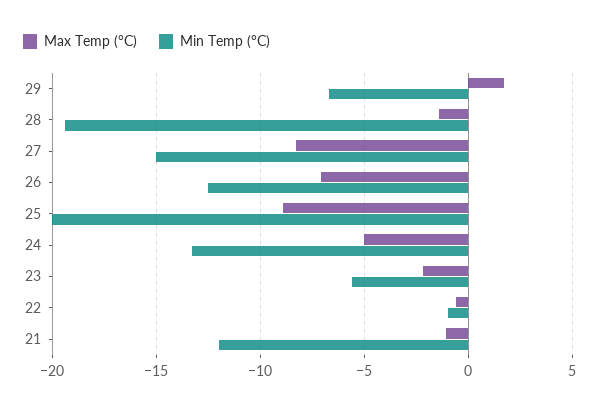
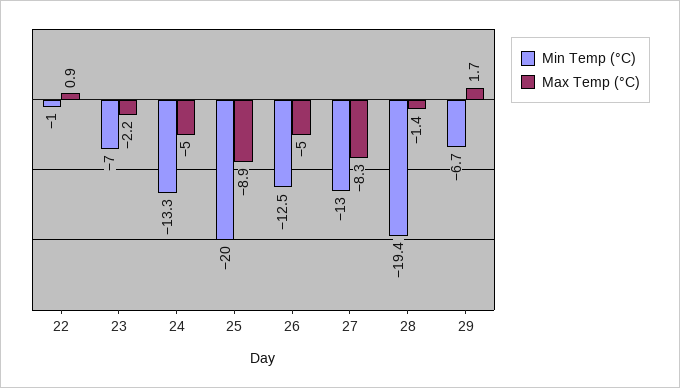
  {
    "Max Temp (°C)": {
      "29": 1.7,
      "28": -1.4,
      "27": -8.3,
-     "26": -7,
+     "26": -5,
      "25": -8.9,
      "24": -5,
      "23": -2.2,
-     "22": -0.5,
+     "22": 0.9
-     "21": -1
    },
    "Min Temp (°C)": {
      "29": -6.7,
      "28": -19.4,
-     "27": -15,
+     "27": -13,
      "26": -12.5,
      "25": -20,
      "24": -13.3,
-     "23": -5.5,
+     "23": -7,
-     "22": -1,
+     "22": -1
-     "21": -12
    }
  }

